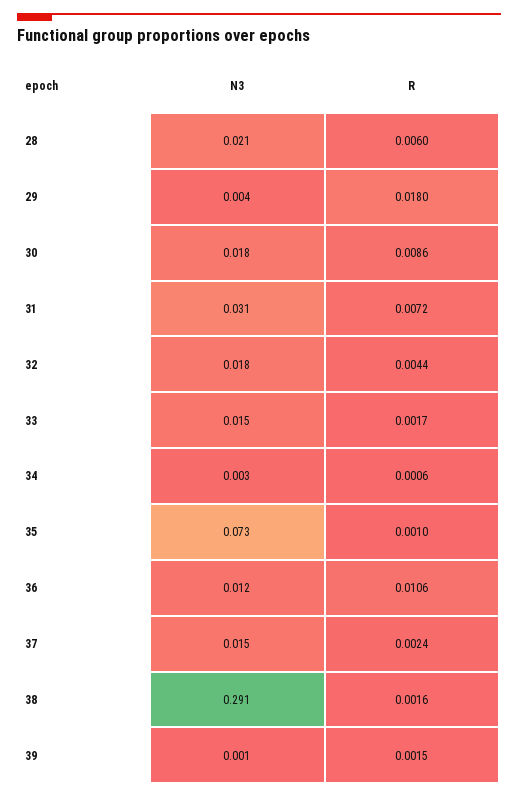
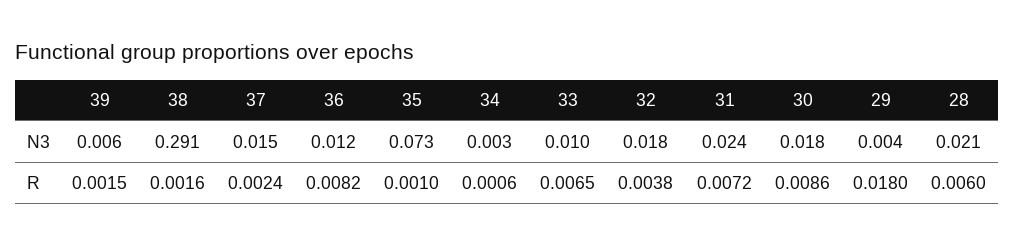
  {
    "N3": {
      "28": 0.021,
      "29": 0.004,
      "30": 0.018,
-     "31": 0.031,
+     "31": 0.024,
      "32": 0.018,
-     "33": 0.015,
+     "33": 0.01,
      "34": 0.003,
      "35": 0.073,
      "36": 0.012,
      "37": 0.015,
      "38": 0.291,
-     "39": 0.001
+     "39": 0.006
    },
    "R": {
      "28": 0.006,
      "29": 0.018,
      "30": 0.0086,
      "31": 0.0072,
-     "32": 0.0044,
+     "32": 0.0038,
-     "33": 0.0017,
+     "33": 0.0065,
      "34": 0.0006,
      "35": 0.001,
-     "36": 0.0106,
+     "36": 0.0082,
      "37": 0.0024,
      "38": 0.0016,
      "39": 0.0015
    }
  }

